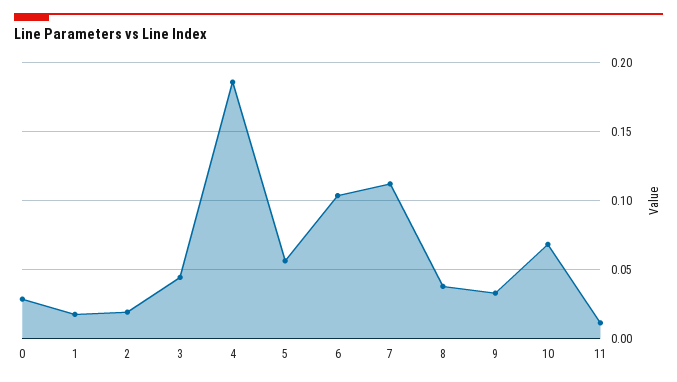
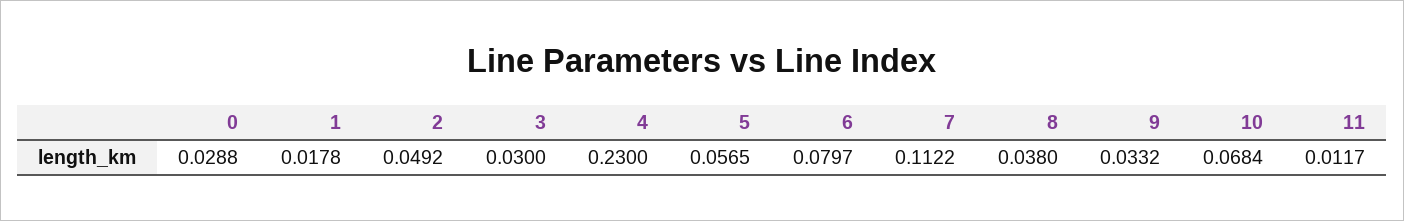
  {
    "0": 0.0288,
    "1": 0.0178,
-   "2": 0.02,
+   "2": 0.0492,
-   "3": 0.045,
+   "3": 0.03,
-   "4": 0.185,
+   "4": 0.23,
    "5": 0.0565,
-   "6": 0.105,
+   "6": 0.0797,
    "7": 0.1122,
    "8": 0.038,
    "9": 0.0332,
    "10": 0.0684,
    "11": 0.0117
  }

